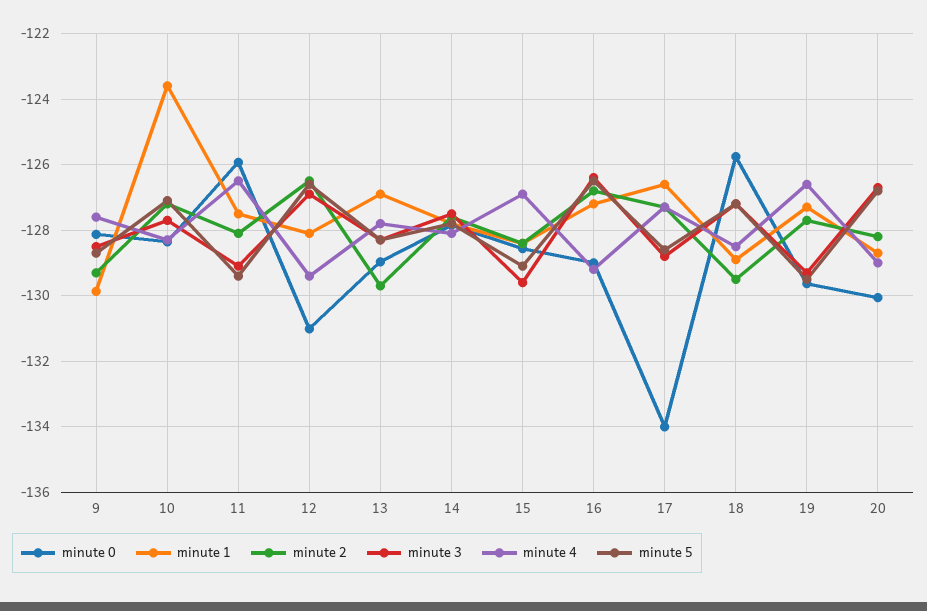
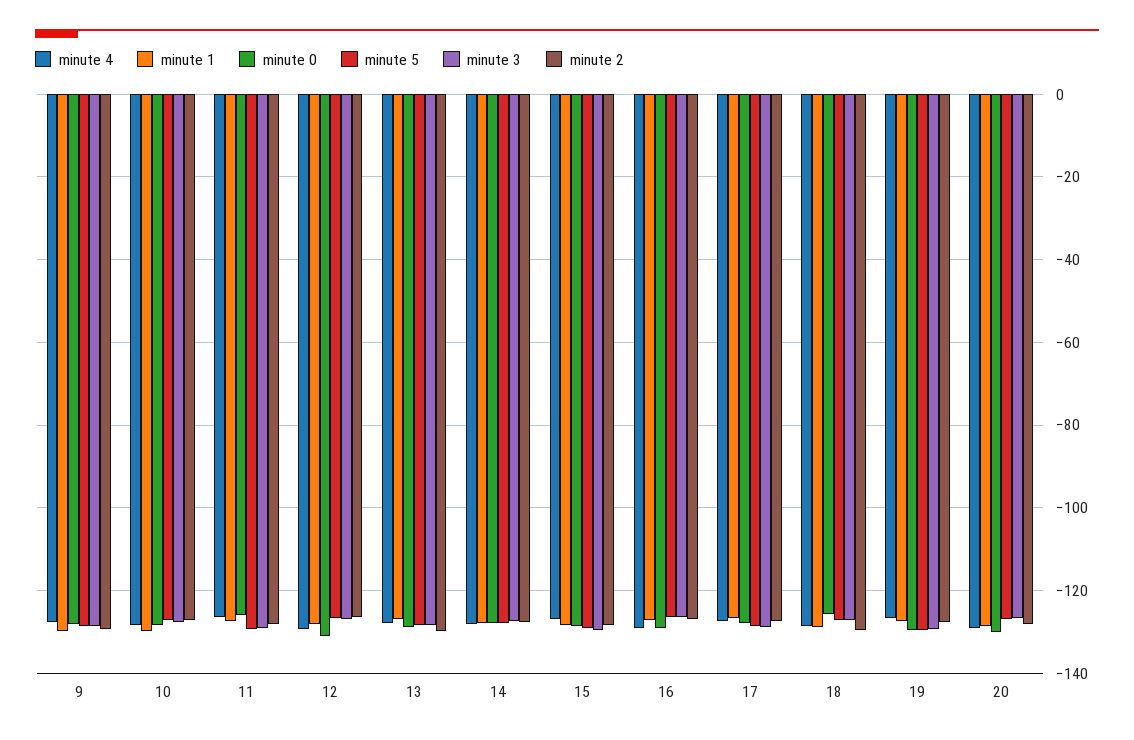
  {
    "minute 0": {
      "9": -128.2,
      "10": -128.4,
      "11": -126,
      "12": -131,
      "13": -129,
      "14": -127.8,
      "15": -128.6,
      "16": -129,
-     "17": -134,
+     "17": -128,
      "18": -125.8,
      "19": -129.6,
      "20": -130
    },
    "minute 1": {
      "9": -129.8,
-     "10": -123.6,
+     "10": -130,
      "11": -127.6,
      "12": -128.2,
      "13": -127,
      "14": -127.8,
      "15": -128.4,
      "16": -127.2,
      "17": -126.6,
      "18": -129,
      "19": -127.4,
      "20": -128.8
    },
    "minute 2": {
      "9": -129.4,
      "10": -127.2,
      "11": -128.2,
      "12": -126.6,
      "13": -129.8,
      "14": -127.6,
      "15": -128.4,
      "16": -126.8,
      "17": -127.4,
      "18": -129.6,
      "19": -127.8,
      "20": -128.2
    },
    "minute 3": {
      "9": -128.6,
      "10": -127.8,
      "11": -129.2,
      "12": -127,
      "13": -128.4,
      "14": -127.6,
      "15": -129.6,
      "16": -126.4,
      "17": -128.8,
      "18": -127.2,
      "19": -129.4,
      "20": -126.8
    },
    "minute 4": {
      "9": -127.6,
      "10": -128.4,
      "11": -126.6,
      "12": -129.4,
      "13": -127.8,
      "14": -128.2,
      "15": -127,
      "16": -129.2,
      "17": -127.4,
      "18": -128.6,
      "19": -126.6,
      "20": -129
    },
    "minute 5": {
      "9": -128.8,
      "10": -127.2,
      "11": -129.4,
      "12": -126.6,
      "13": -128.4,
      "14": -127.8,
      "15": -129.2,
      "16": -126.6,
      "17": -128.6,
      "18": -127.2,
      "19": -129.6,
      "20": -126.8
    }
  }

